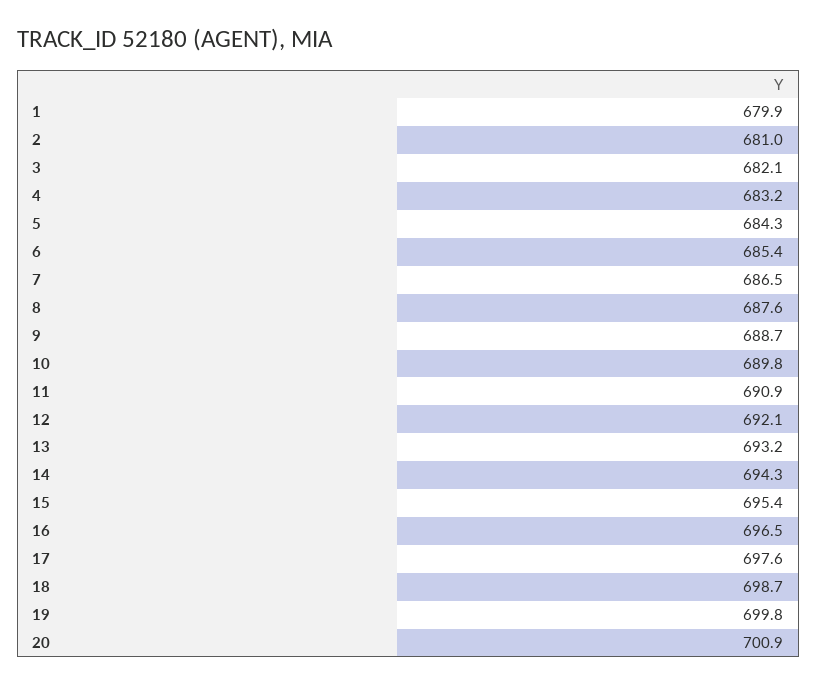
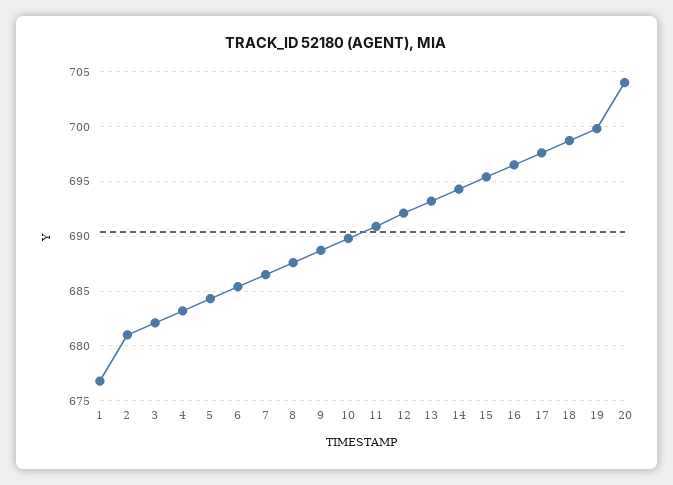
  {
-   "1": 679.9,
+   "1": 677,
    "2": 681,
    "3": 682.1,
    "4": 683.2,
    "5": 684.3,
    "6": 685.4,
    "7": 686.5,
    "8": 687.6,
    "9": 688.7,
    "10": 689.8,
    "11": 690.9,
    "12": 692.1,
    "13": 693.2,
    "14": 694.3,
    "15": 695.4,
    "16": 696.5,
    "17": 697.6,
    "18": 698.7,
    "19": 699.8,
-   "20": 700.9
+   "20": 704
  }

